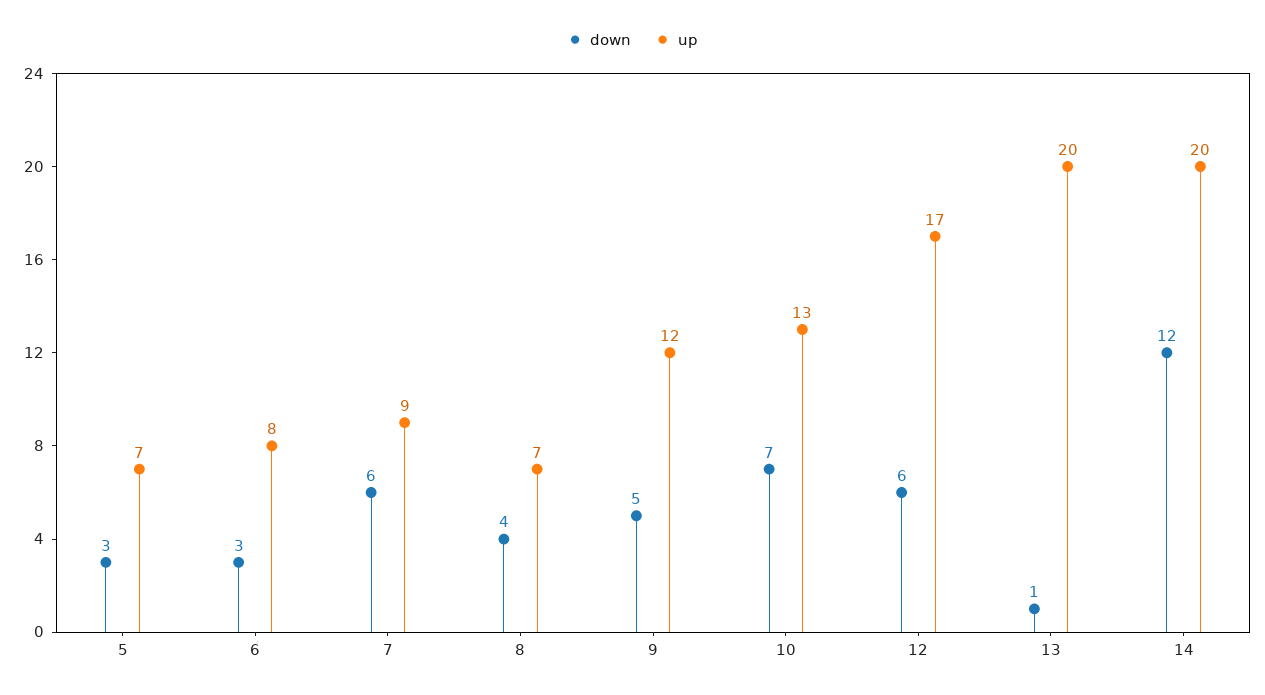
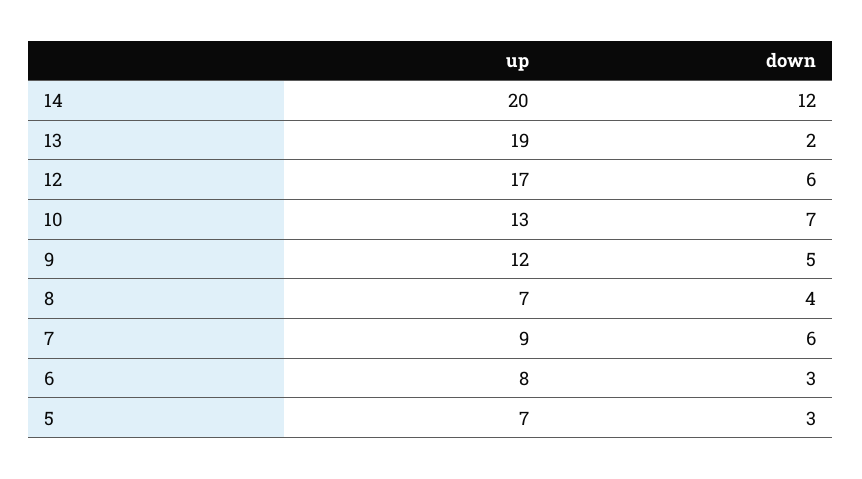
  {
    "down": {
      "5": 3,
      "6": 3,
      "7": 6,
      "8": 4,
      "9": 5,
      "10": 7,
      "12": 6,
-     "13": 1,
+     "13": 2,
      "14": 12
    },
    "up": {
      "5": 7,
      "6": 8,
      "7": 9,
      "8": 7,
      "9": 12,
      "10": 13,
      "12": 17,
-     "13": 20,
+     "13": 19,
      "14": 20
    }
  }

